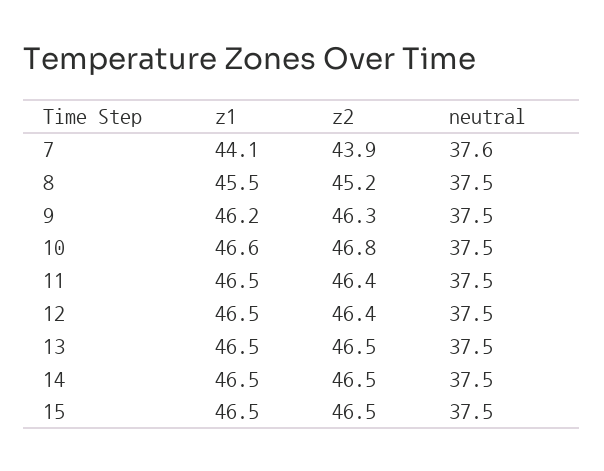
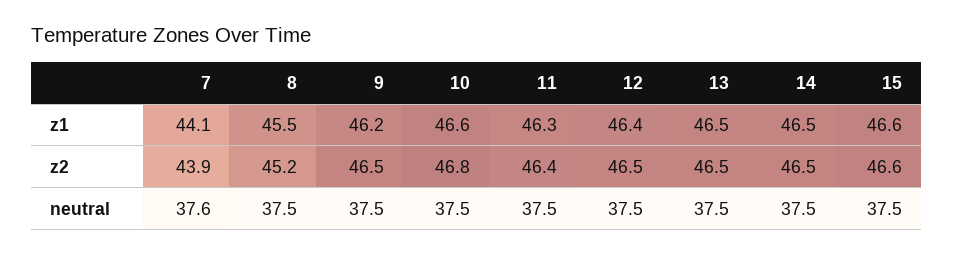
  {
    "z1": {
      "7": 44.1,
      "8": 45.5,
      "9": 46.2,
      "10": 46.6,
-     "11": 46.5,
+     "11": 46.3,
-     "12": 46.5,
+     "12": 46.4,
      "13": 46.5,
      "14": 46.5,
-     "15": 46.5
+     "15": 46.6
    },
    "z2": {
      "7": 43.9,
      "8": 45.2,
-     "9": 46.3,
+     "9": 46.5,
      "10": 46.8,
      "11": 46.4,
-     "12": 46.4,
+     "12": 46.5,
      "13": 46.5,
      "14": 46.5,
-     "15": 46.5
+     "15": 46.6
    },
    "neutral": {
      "7": 37.6,
      "8": 37.5,
      "9": 37.5,
      "10": 37.5,
      "11": 37.5,
      "12": 37.5,
      "13": 37.5,
      "14": 37.5,
      "15": 37.5
    }
  }

